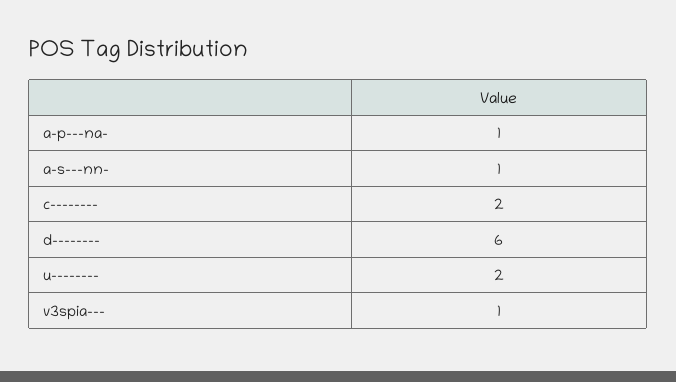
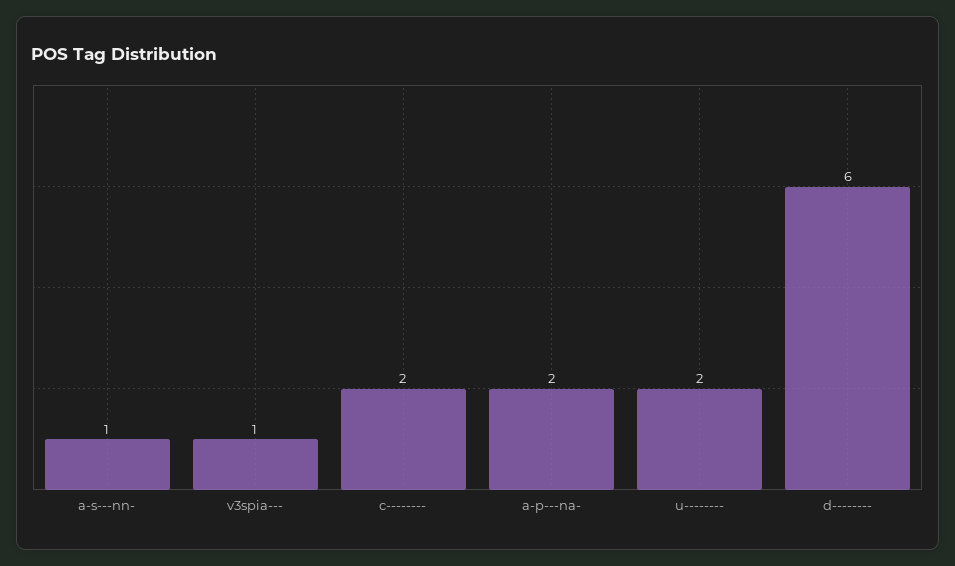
  {
-   "a-p---na-": 1,
+   "a-p---na-": 2,
    "a-s---nn-": 1,
    "c--------": 2,
    "d--------": 6,
    "u--------": 2,
    "v3spia---": 1
  }

